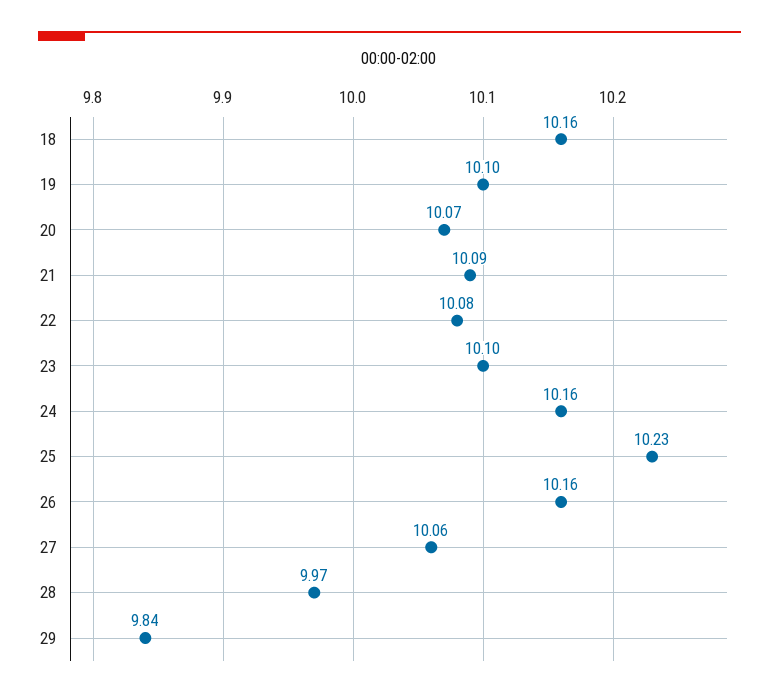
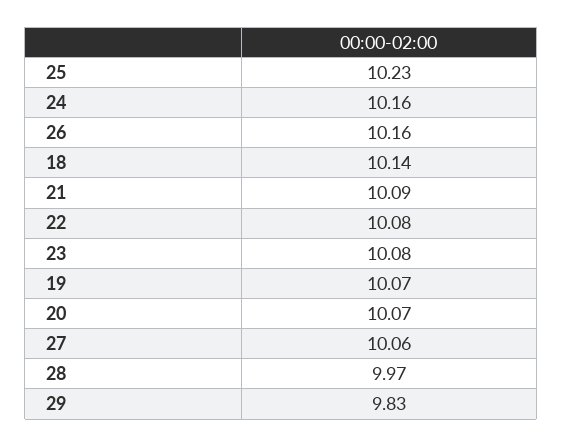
  {
-   "18": 10.16,
+   "18": 10.14,
-   "19": 10.1,
+   "19": 10.07,
    "20": 10.07,
    "21": 10.09,
    "22": 10.08,
-   "23": 10.1,
+   "23": 10.08,
    "24": 10.16,
    "25": 10.23,
    "26": 10.16,
    "27": 10.06,
    "28": 9.97,
-   "29": 9.84
+   "29": 9.83
  }

